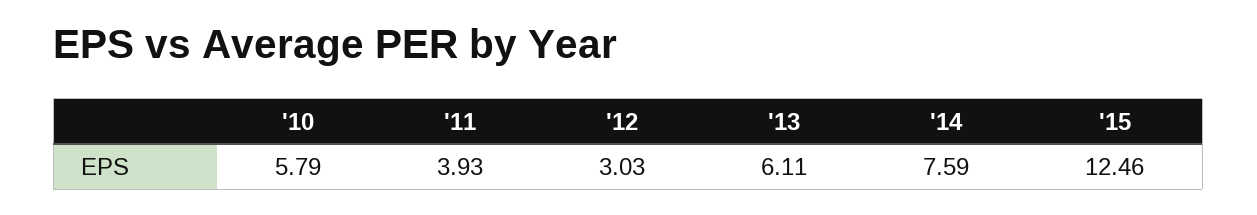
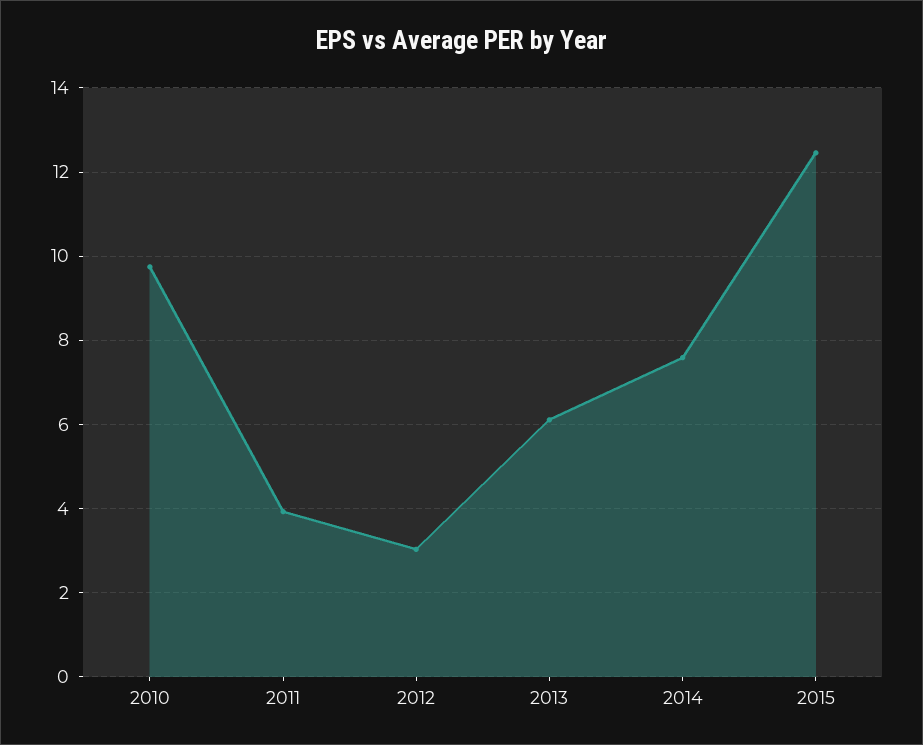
  {
-   "'10": 5.79,
+   "'10": 9.8,
    "'11": 3.93,
    "'12": 3.03,
    "'13": 6.11,
    "'14": 7.59,
    "'15": 12.46
  }

